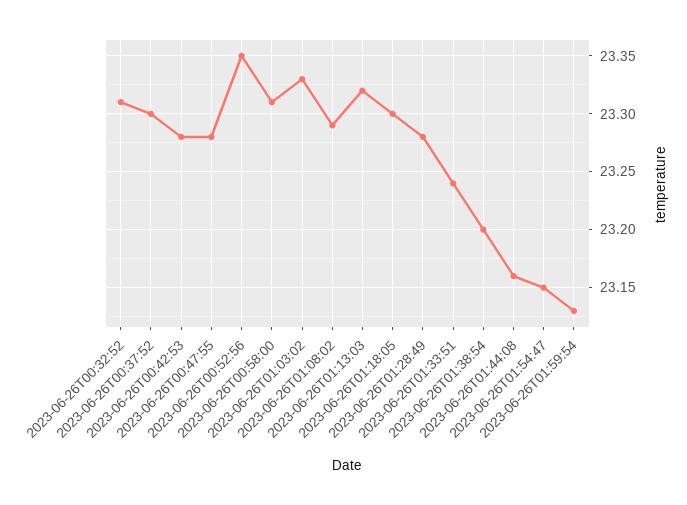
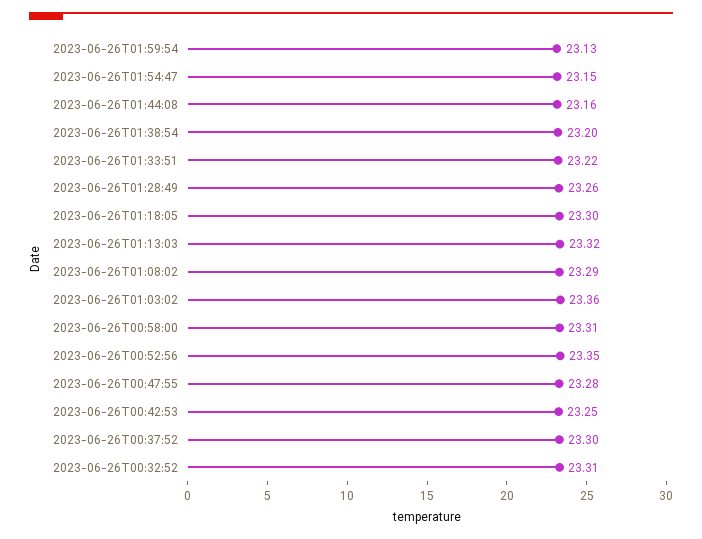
  {
    "2023-06-26T00:32:52": 23.31,
    "2023-06-26T00:37:52": 23.3,
-   "2023-06-26T00:42:53": 23.28,
+   "2023-06-26T00:42:53": 23.25,
    "2023-06-26T00:47:55": 23.28,
    "2023-06-26T00:52:56": 23.35,
    "2023-06-26T00:58:00": 23.31,
-   "2023-06-26T01:03:02": 23.33,
+   "2023-06-26T01:03:02": 23.36,
    "2023-06-26T01:08:02": 23.29,
    "2023-06-26T01:13:03": 23.32,
    "2023-06-26T01:18:05": 23.3,
-   "2023-06-26T01:28:49": 23.28,
+   "2023-06-26T01:28:49": 23.26,
-   "2023-06-26T01:33:51": 23.24,
+   "2023-06-26T01:33:51": 23.22,
    "2023-06-26T01:38:54": 23.2,
    "2023-06-26T01:44:08": 23.16,
    "2023-06-26T01:54:47": 23.15,
    "2023-06-26T01:59:54": 23.13
  }

